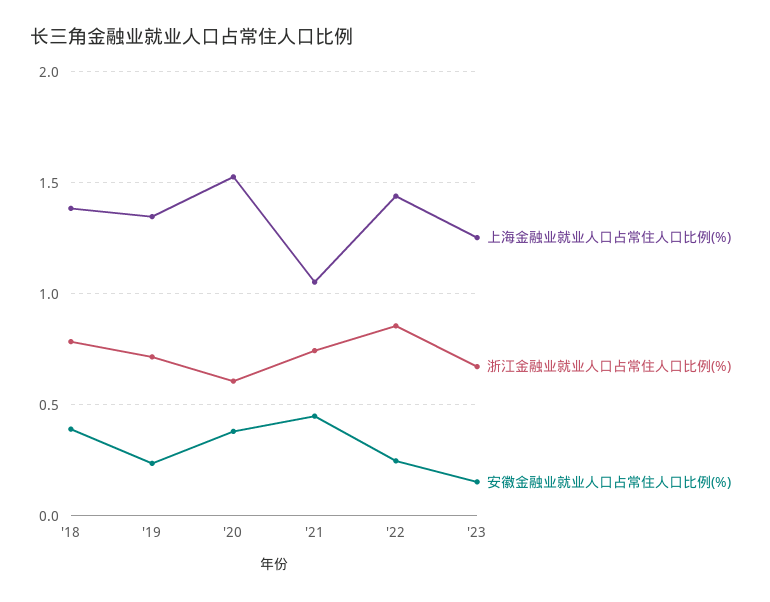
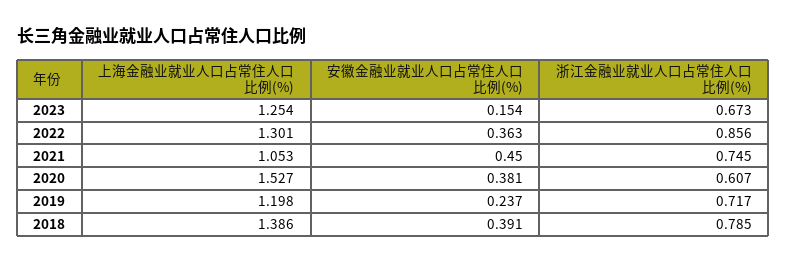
  {
    "上海金融业就业人口占常住人口比例(%)": {
      "'18": 1.386,
-     "'19": 1.35,
+     "'19": 1.198,
      "'20": 1.527,
      "'21": 1.053,
-     "'22": 1.45,
+     "'22": 1.301,
      "'23": 1.254
    },
    "浙江金融业就业人口占常住人口比例(%)": {
      "'18": 0.785,
      "'19": 0.717,
      "'20": 0.607,
      "'21": 0.745,
      "'22": 0.856,
      "'23": 0.673
    },
    "安徽金融业就业人口占常住人口比例(%)": {
      "'18": 0.391,
      "'19": 0.237,
      "'20": 0.381,
      "'21": 0.45,
-     "'22": 0.25,
+     "'22": 0.363,
      "'23": 0.154
    }
  }

